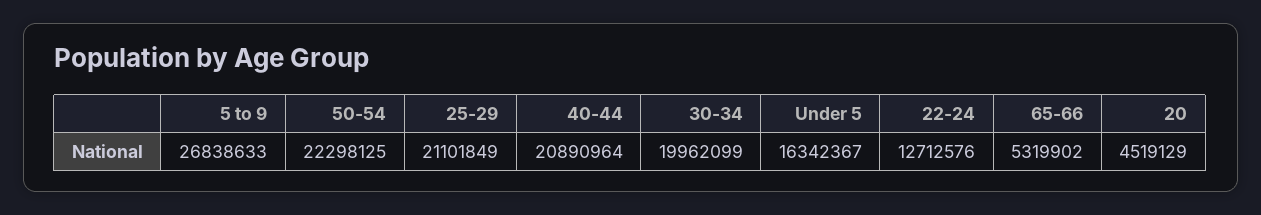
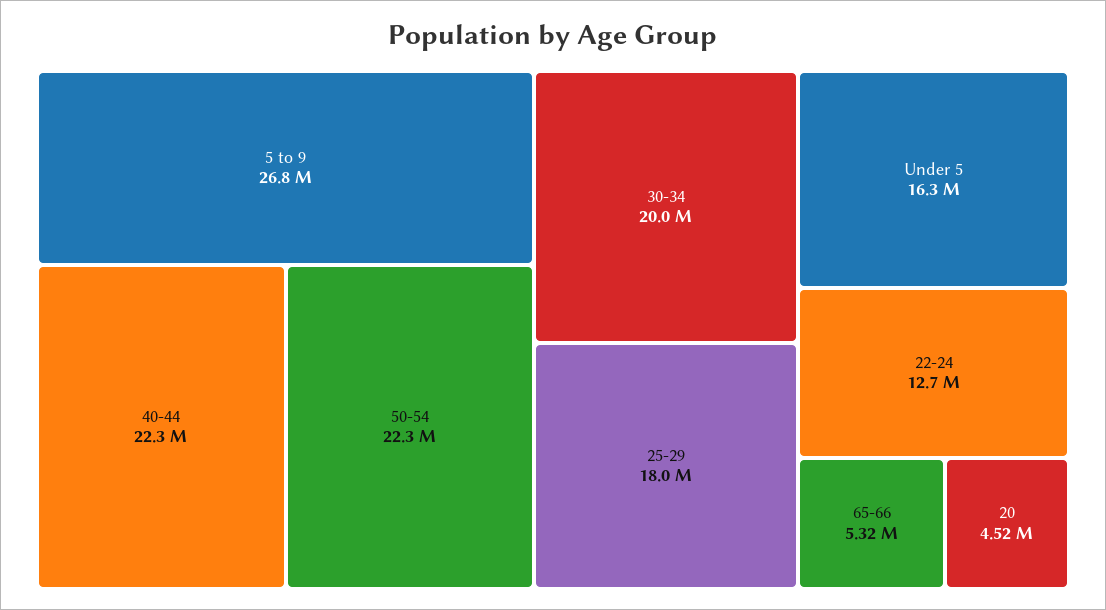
  {
    "5 to 9": 26838633,
    "50-54": 22298125,
-   "25-29": 21101849,
+   "25-29": 18000000,
-   "40-44": 20890964,
+   "40-44": 22300000,
    "30-34": 19962099,
    "Under 5": 16342367,
    "22-24": 12712576,
    "65-66": 5319902,
    "20": 4519129
  }

